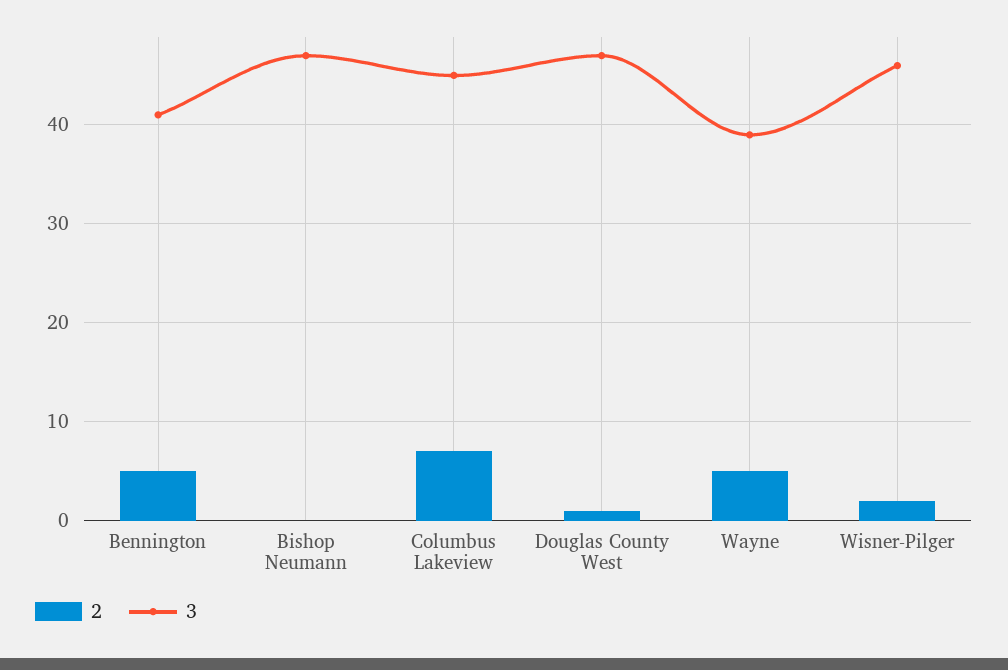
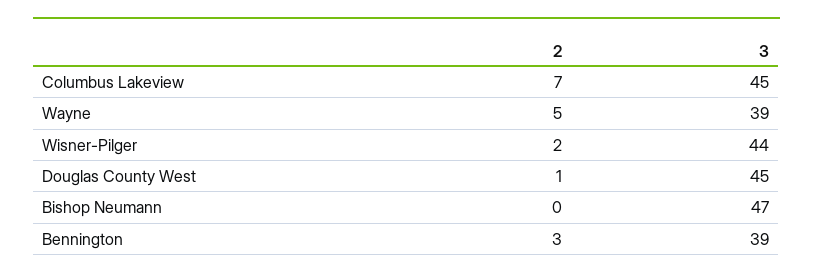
  {
    "2": {
-     "Bennington": 5,
+     "Bennington": 3,
      "Bishop Neumann": 0,
      "Columbus Lakeview": 7,
      "Douglas County West": 1,
      "Wayne": 5,
      "Wisner-Pilger": 2
    },
    "3": {
-     "Bennington": 41,
+     "Bennington": 39,
      "Bishop Neumann": 47,
      "Columbus Lakeview": 45,
-     "Douglas County West": 47,
+     "Douglas County West": 45,
      "Wayne": 39,
-     "Wisner-Pilger": 46
+     "Wisner-Pilger": 44
    }
  }

